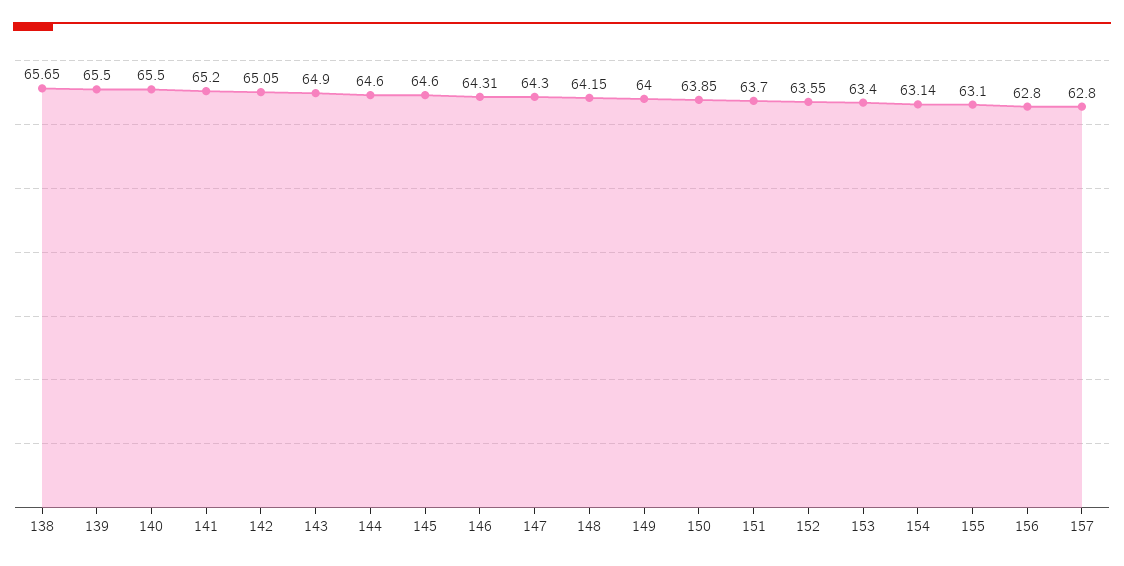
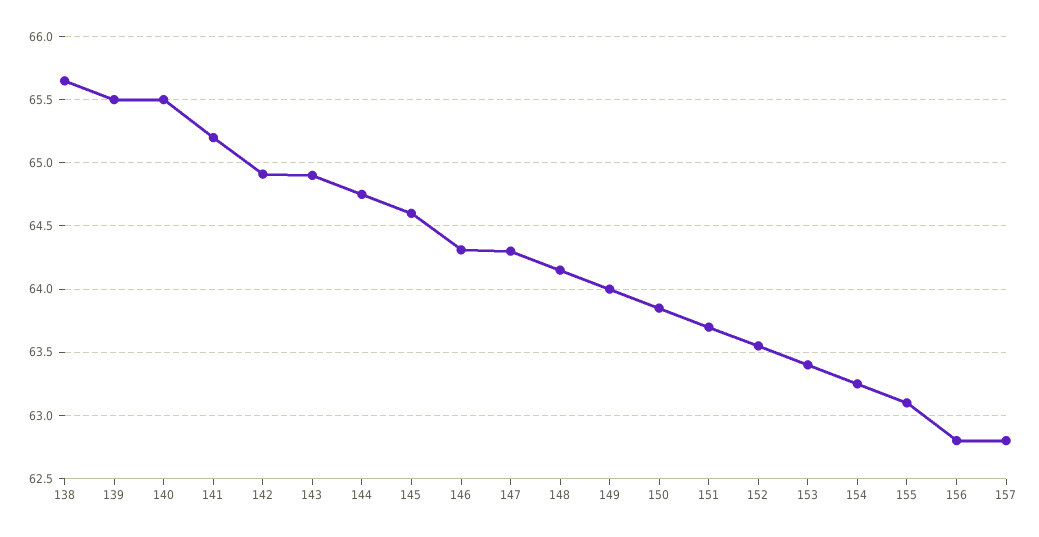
  {
    "138": 65.65,
    "139": 65.5,
    "140": 65.5,
    "141": 65.2,
-   "142": 65.05,
+   "142": 64.9,
    "143": 64.9,
-   "144": 64.6,
+   "144": 64.75,
    "145": 64.6,
    "146": 64.31,
    "147": 64.3,
    "148": 64.15,
    "149": 64,
    "150": 63.85,
    "151": 63.7,
    "152": 63.55,
    "153": 63.4,
-   "154": 63.14,
+   "154": 63.25,
    "155": 63.1,
    "156": 62.8,
    "157": 62.8
  }

